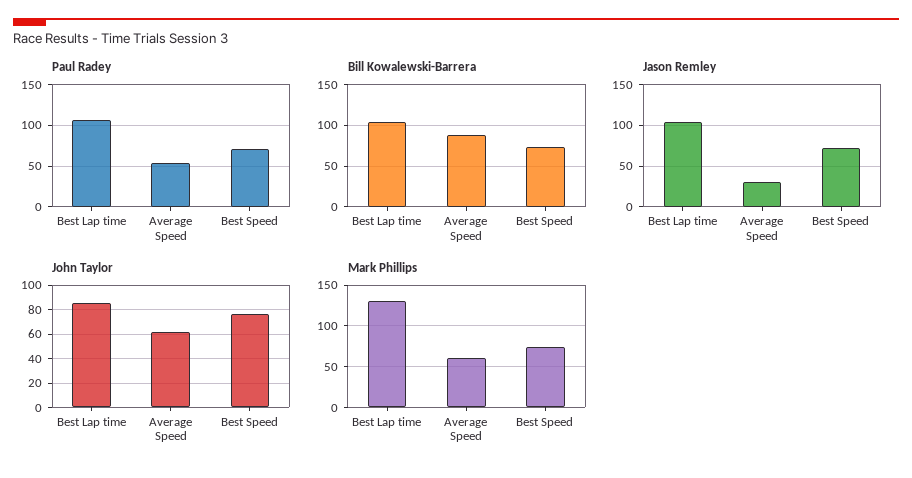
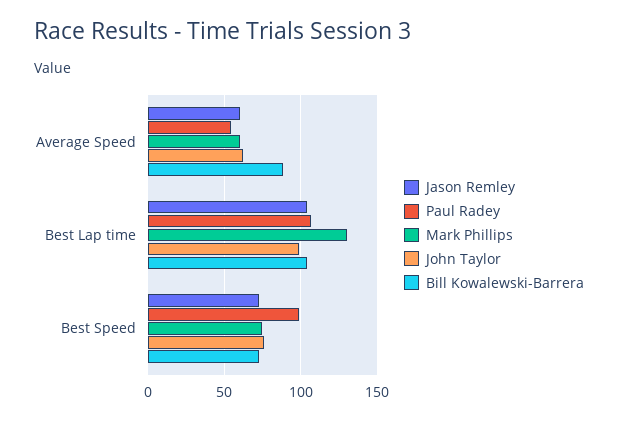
  {
    "Paul Radey": {
      "Best Lap time": 105,
      "Average Speed": 55,
-     "Best Speed": 70
+     "Best Speed": 100
    },
    "Bill Kowalewski-Barrera": {
      "Best Lap time": 105,
      "Average Speed": 90,
      "Best Speed": 75
    },
    "Jason Remley": {
      "Best Lap time": 105,
-     "Average Speed": 30,
+     "Average Speed": 60,
      "Best Speed": 75
    },
    "John Taylor": {
-     "Best Lap time": 85,
+     "Best Lap time": 100,
      "Average Speed": 60,
      "Best Speed": 75
    },
    "Mark Phillips": {
      "Best Lap time": 130,
      "Average Speed": 60,
      "Best Speed": 75
    }
  }

